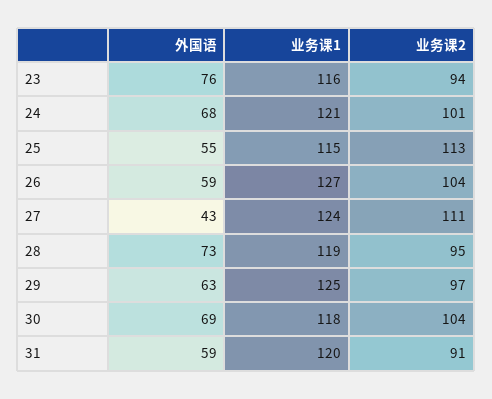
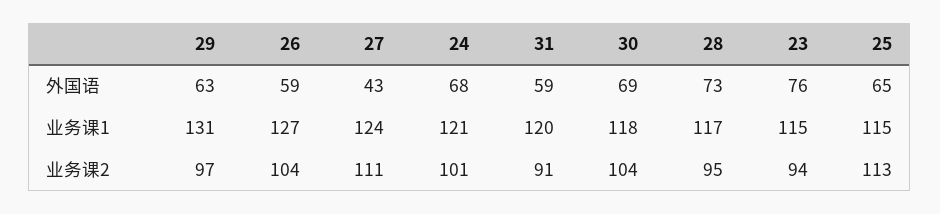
  {
    "外国语": {
      "23": 76,
      "24": 68,
-     "25": 55,
+     "25": 65,
      "26": 59,
      "27": 43,
      "28": 73,
      "29": 63,
      "30": 69,
      "31": 59
    },
    "业务课1": {
-     "23": 116,
+     "23": 115,
      "24": 121,
      "25": 115,
      "26": 127,
      "27": 124,
-     "28": 119,
+     "28": 117,
-     "29": 125,
+     "29": 131,
      "30": 118,
      "31": 120
    },
    "业务课2": {
      "23": 94,
      "24": 101,
      "25": 113,
      "26": 104,
      "27": 111,
      "28": 95,
      "29": 97,
      "30": 104,
      "31": 91
    }
  }

